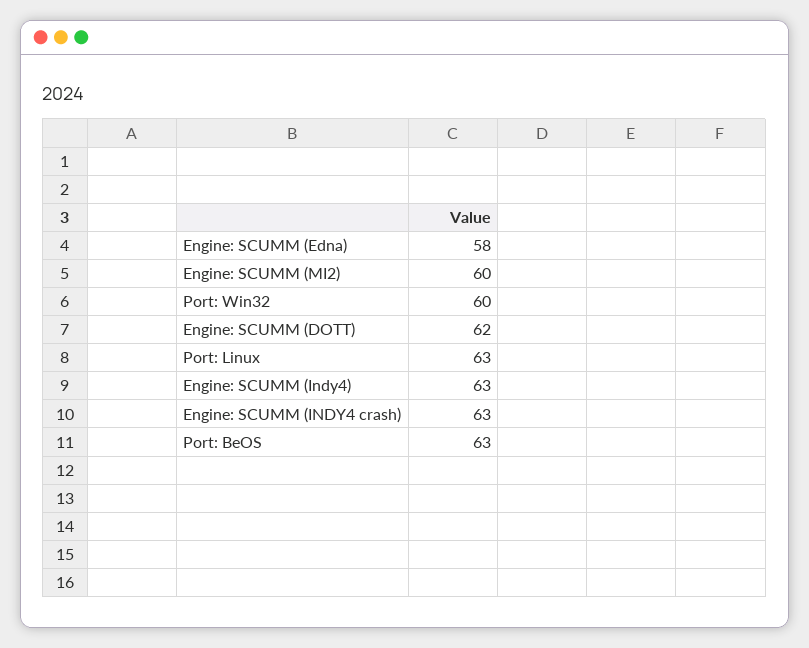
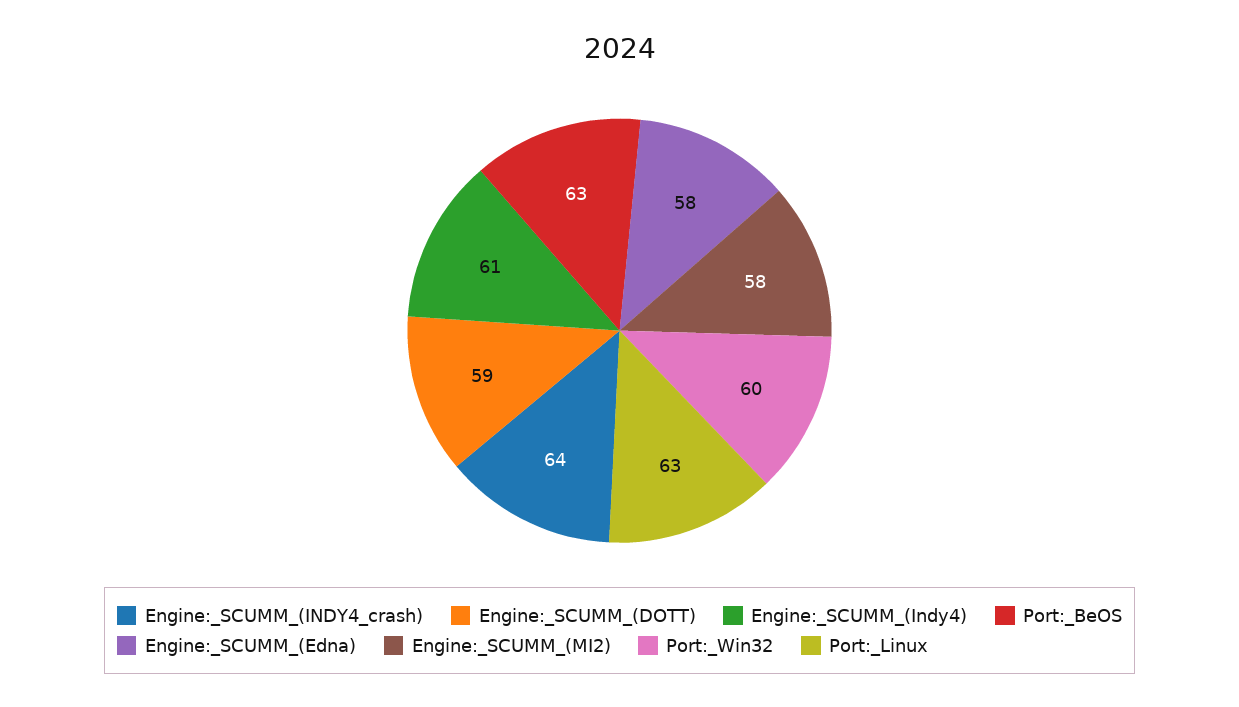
  {
    "Engine: SCUMM (Edna)": 58,
-   "Engine: SCUMM (MI2)": 60,
+   "Engine: SCUMM (MI2)": 58,
    "Port: Win32": 60,
-   "Engine: SCUMM (DOTT)": 62,
+   "Engine: SCUMM (DOTT)": 59,
    "Port: Linux": 63,
-   "Engine: SCUMM (Indy4)": 63,
+   "Engine: SCUMM (Indy4)": 61,
-   "Engine: SCUMM (INDY4 crash)": 63,
+   "Engine: SCUMM (INDY4 crash)": 64,
    "Port: BeOS": 63
  }

